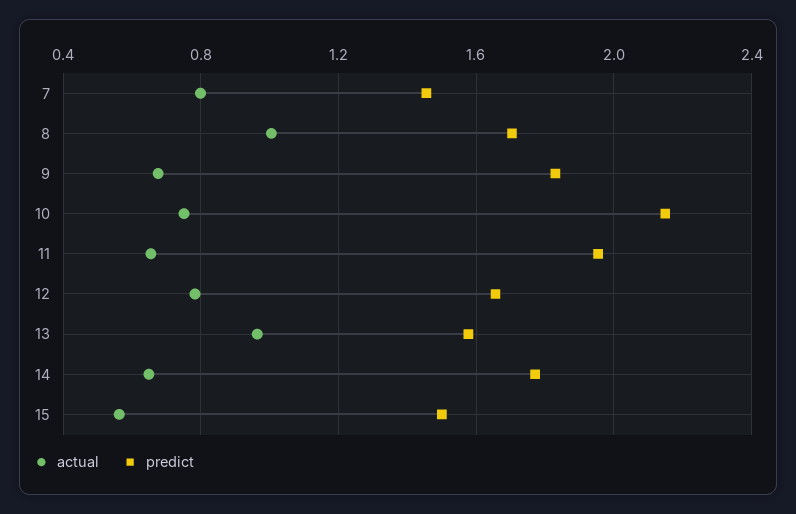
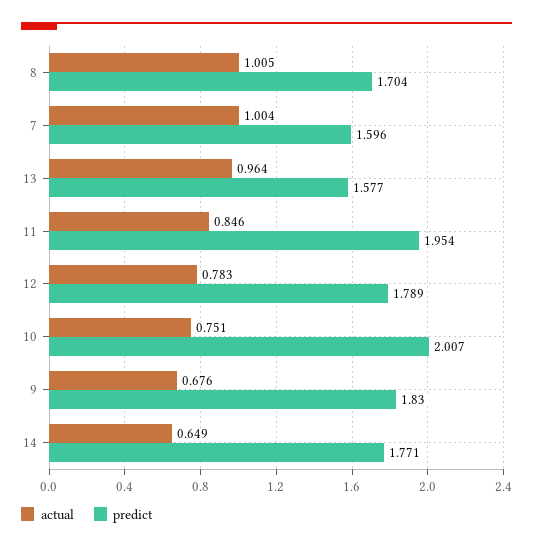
  {
    "actual": {
-     "7": 0.8,
+     "7": 1.004,
      "8": 1.005,
      "9": 0.676,
      "10": 0.751,
-     "11": 0.65,
+     "11": 0.846,
      "12": 0.783,
      "13": 0.964,
-     "14": 0.649,
+     "14": 0.649
-     "15": 0.55
    },
    "predict": {
-     "7": 1.45,
+     "7": 1.596,
      "8": 1.704,
      "9": 1.83,
-     "10": 2.15,
+     "10": 2.007,
      "11": 1.954,
-     "12": 1.65,
+     "12": 1.789,
      "13": 1.577,
-     "14": 1.771,
+     "14": 1.771
-     "15": 1.5
    }
  }

